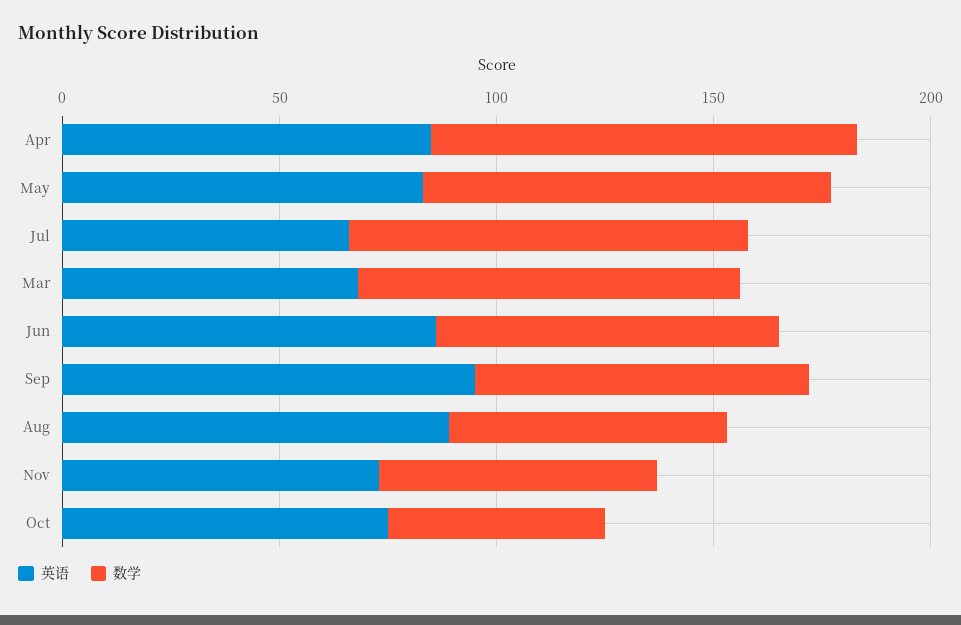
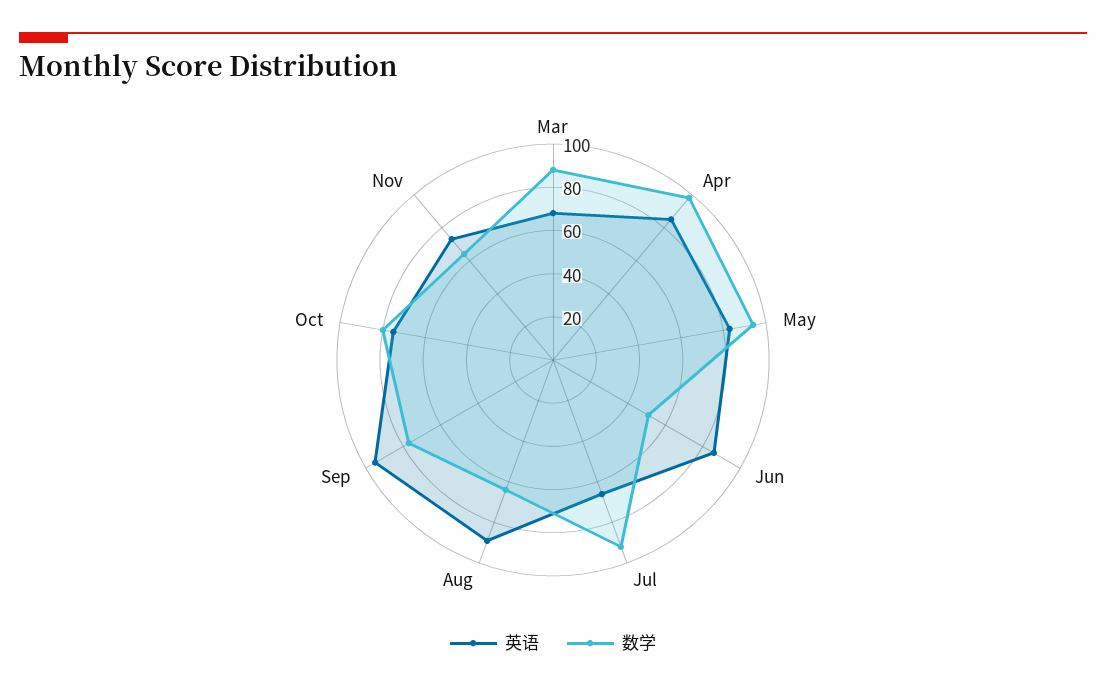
  {
    "英语": {
      "Apr": 85,
      "May": 85,
      "Jul": 65,
      "Mar": 70,
      "Jun": 85,
      "Sep": 95,
      "Aug": 90,
      "Nov": 75,
      "Oct": 75
    },
    "数学": {
      "Apr": 100,
      "May": 95,
      "Jul": 90,
      "Mar": 90,
-     "Jun": 80,
+     "Jun": 50,
      "Sep": 75,
      "Aug": 65,
      "Nov": 65,
-     "Oct": 50
+     "Oct": 80
    }
  }

